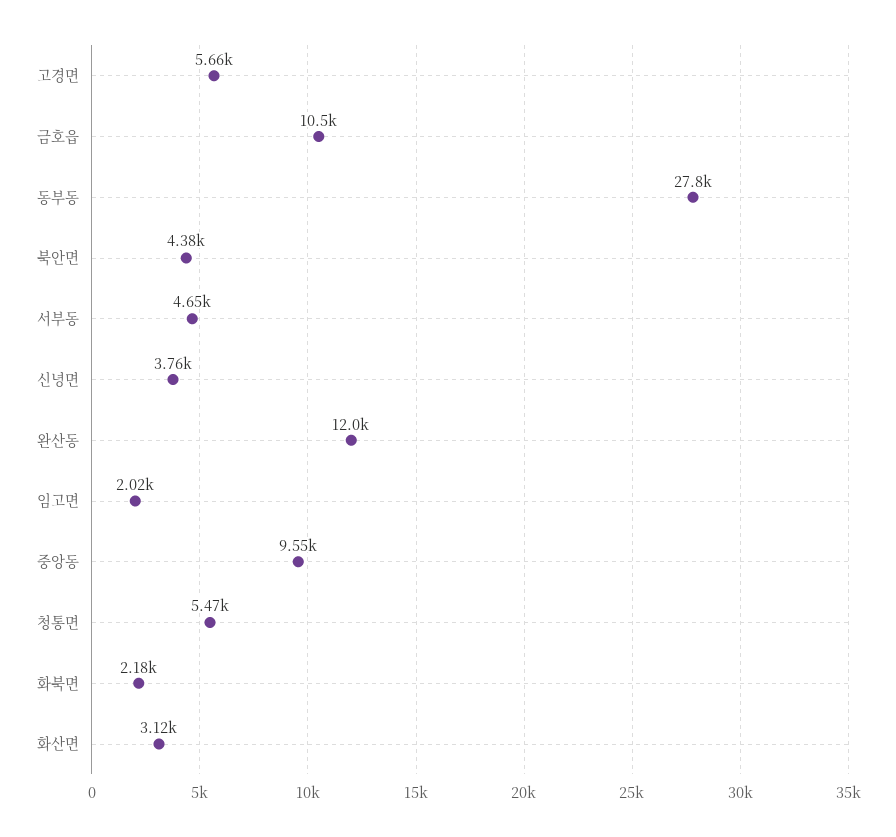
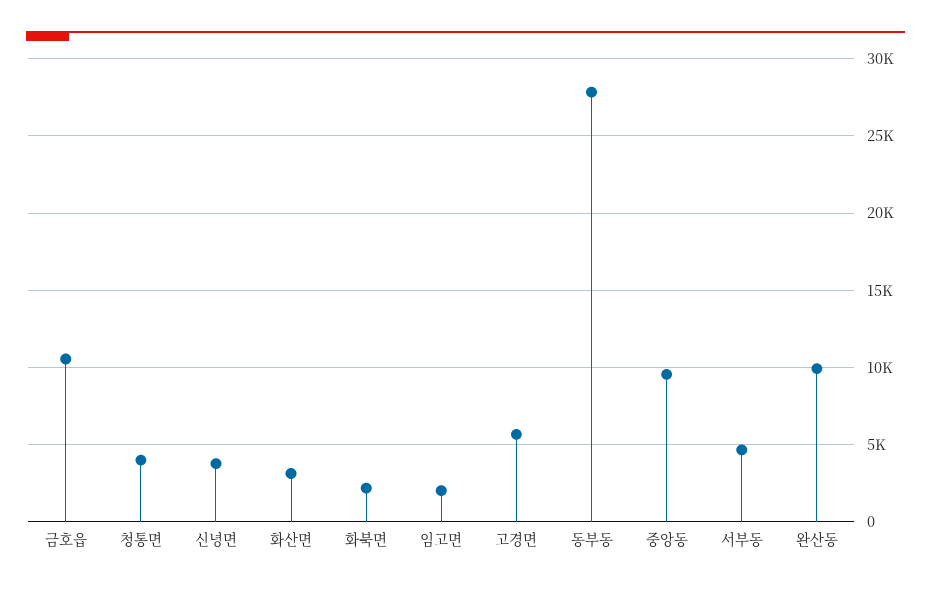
  {
    "고경면": 5660,
    "금호읍": 10500,
    "동부동": 27800,
-   "북안면": 4380,
    "서부동": 4650,
    "신녕면": 3760,
-   "완산동": 12000,
+   "완산동": 10000,
    "임고면": 2020,
    "중앙동": 9550,
-   "청통면": 5470,
+   "청통면": 4000,
    "화북면": 2180,
    "화산면": 3120
  }

